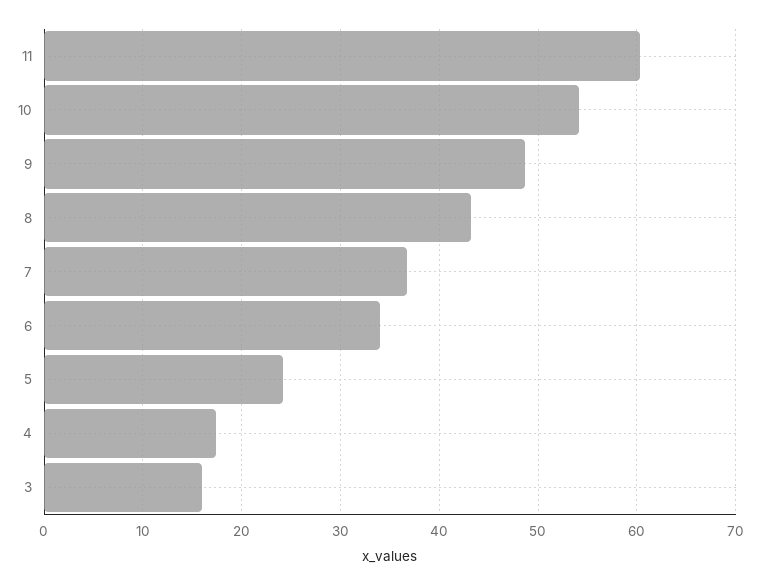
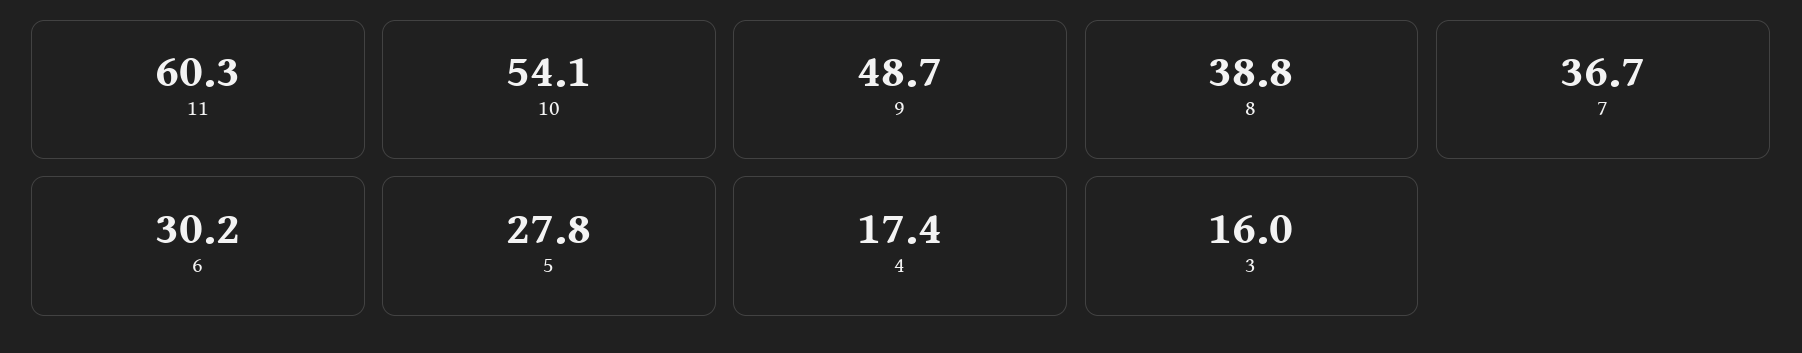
  {
    "11": 60.3,
    "10": 54.1,
    "9": 48.7,
-   "8": 43,
+   "8": 38.8,
    "7": 36.7,
-   "6": 34,
+   "6": 30.2,
-   "5": 24,
+   "5": 27.8,
    "4": 17.4,
    "3": 16
  }

